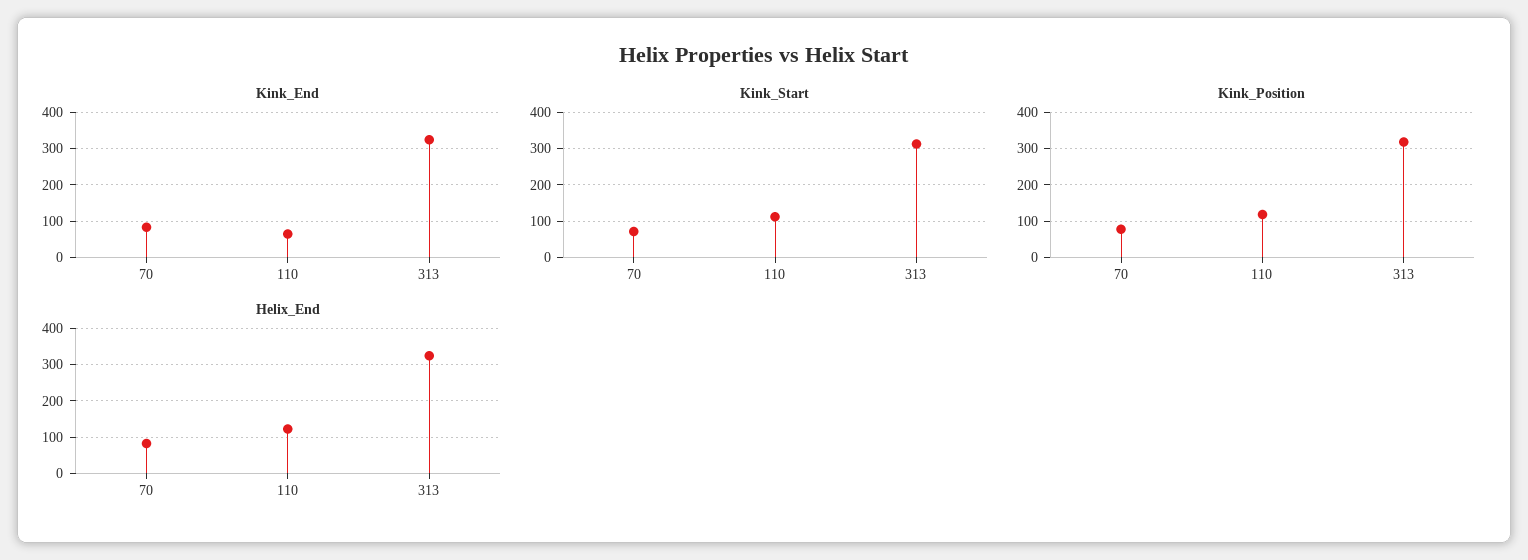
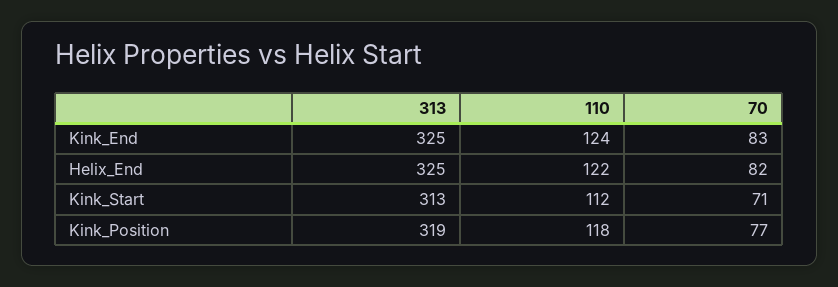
  {
    "Kink_End": {
      "70": 83,
-     "110": 60,
+     "110": 124,
      "313": 325
    },
    "Kink_Start": {
      "70": 71,
      "110": 112,
      "313": 313
    },
    "Kink_Position": {
      "70": 77,
      "110": 118,
      "313": 319
    },
    "Helix_End": {
      "70": 82,
      "110": 122,
      "313": 325
    }
  }

